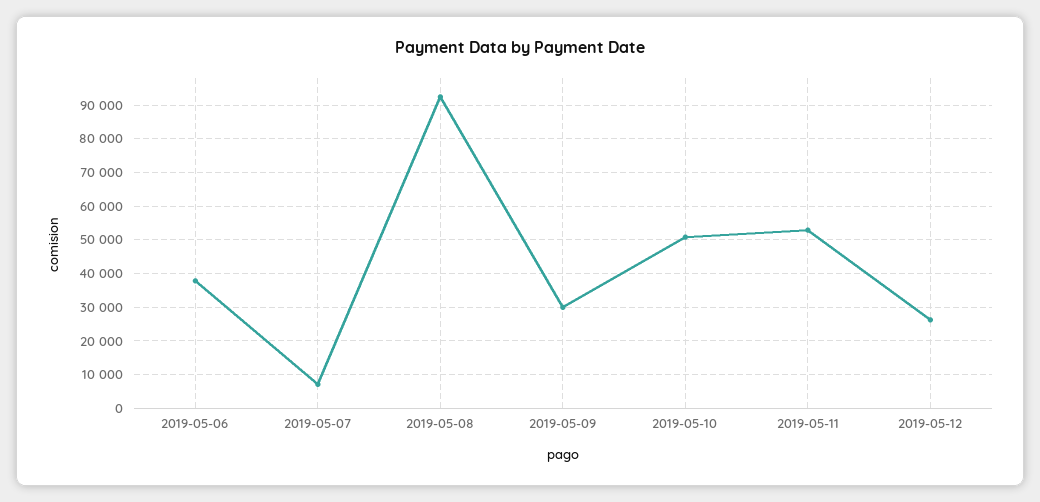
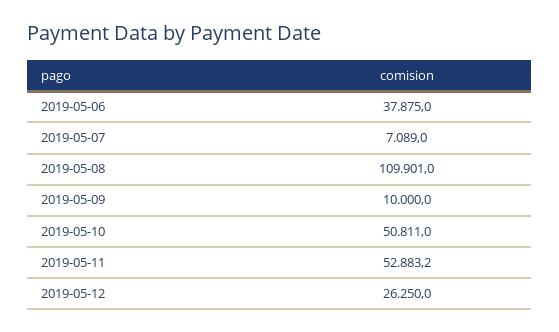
  {
    "2019-05-06": 37875,
    "2019-05-07": 7089,
-   "2019-05-08": 92000,
+   "2019-05-08": 109901,
-   "2019-05-09": 30000,
+   "2019-05-09": 10000,
    "2019-05-10": 50811,
    "2019-05-11": 52883.2,
    "2019-05-12": 26250
  }

